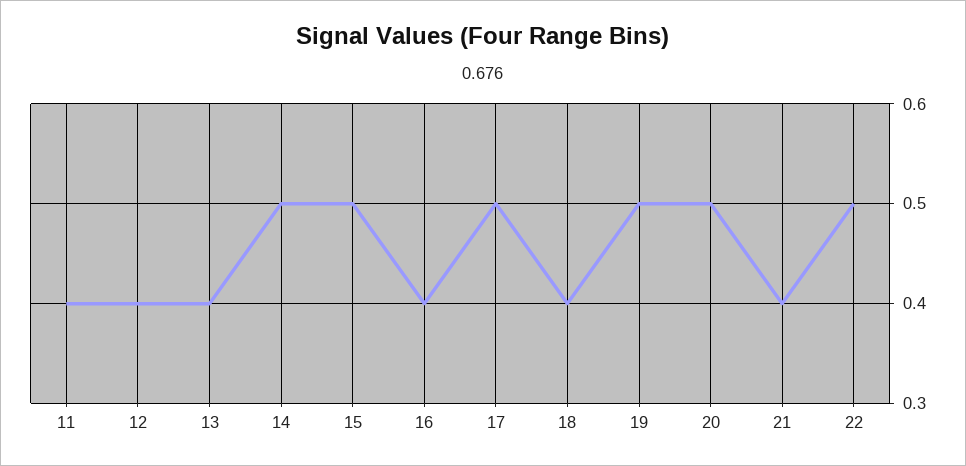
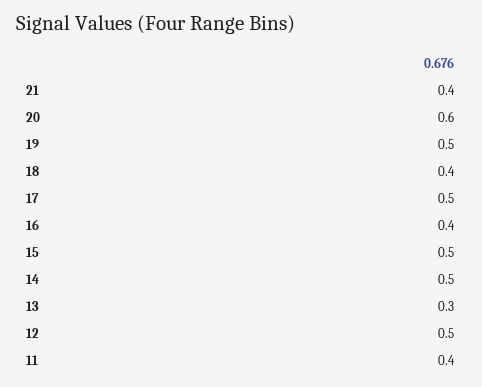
  {
    "11": 0.4,
-   "12": 0.4,
+   "12": 0.5,
-   "13": 0.4,
+   "13": 0.3,
    "14": 0.5,
    "15": 0.5,
    "16": 0.4,
    "17": 0.5,
    "18": 0.4,
    "19": 0.5,
-   "20": 0.5,
+   "20": 0.6,
-   "21": 0.4,
+   "21": 0.4
-   "22": 0.5
  }

